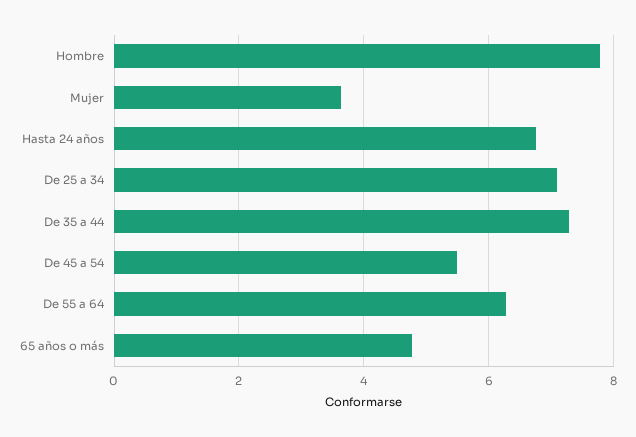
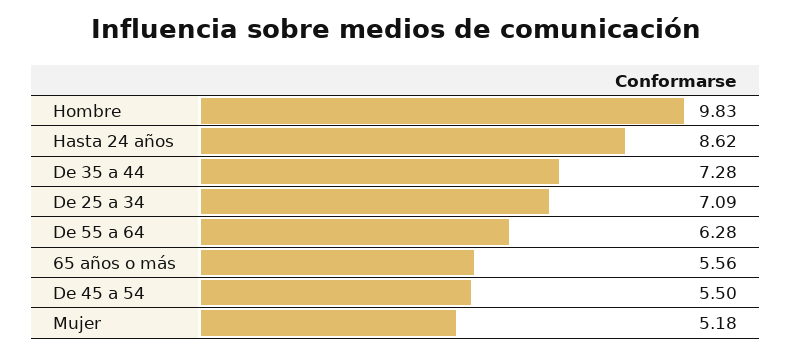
  {
-   "Hombre": 7.8,
+   "Hombre": 9.83,
-   "Mujer": 3.6,
+   "Mujer": 5.18,
-   "Hasta 24 años": 6.8,
+   "Hasta 24 años": 8.62,
    "De 25 a 34": 7.09,
    "De 35 a 44": 7.28,
    "De 45 a 54": 5.5,
    "De 55 a 64": 6.28,
-   "65 años o más": 4.8
+   "65 años o más": 5.56
  }

